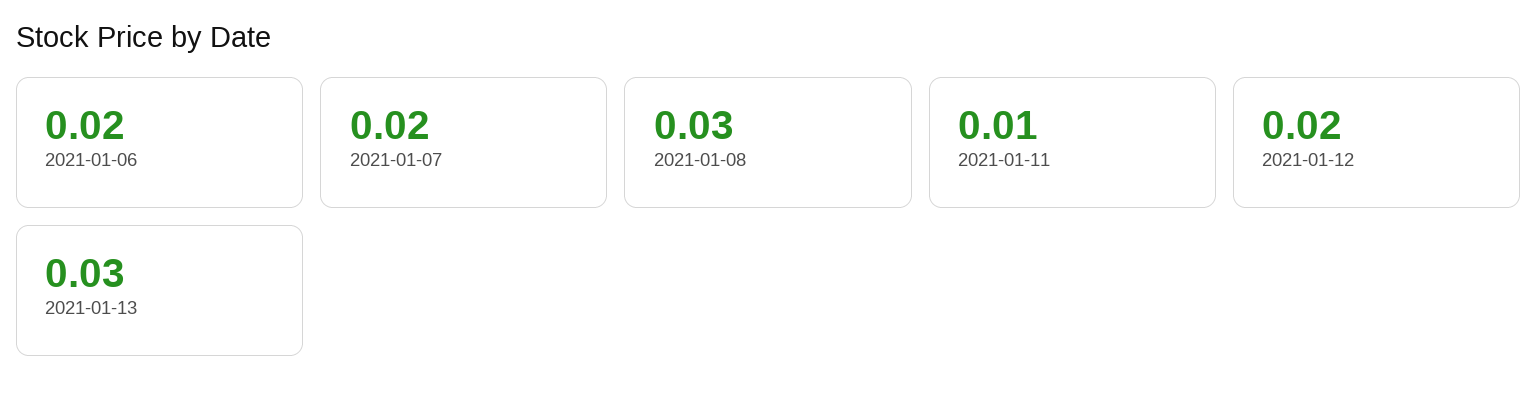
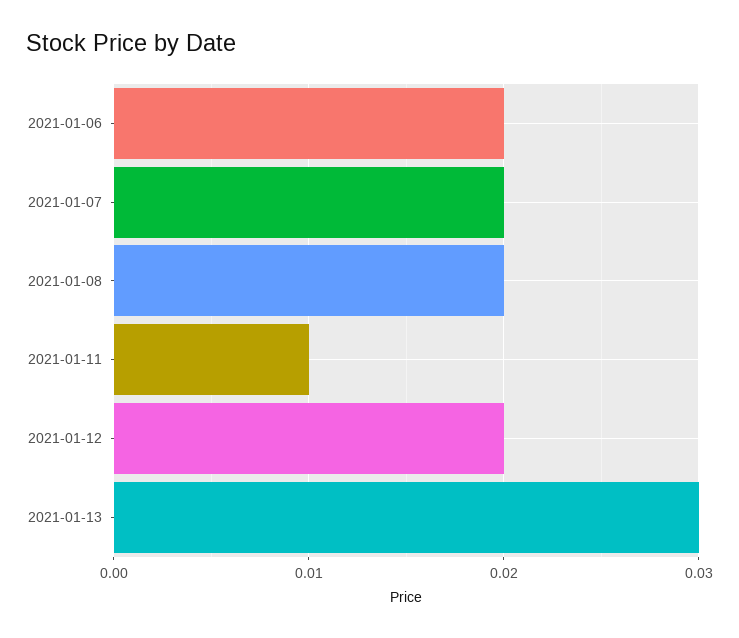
  {
    "2021-01-06": 0.02,
    "2021-01-07": 0.02,
-   "2021-01-08": 0.03,
+   "2021-01-08": 0.02,
    "2021-01-11": 0.01,
    "2021-01-12": 0.02,
    "2021-01-13": 0.03
  }

